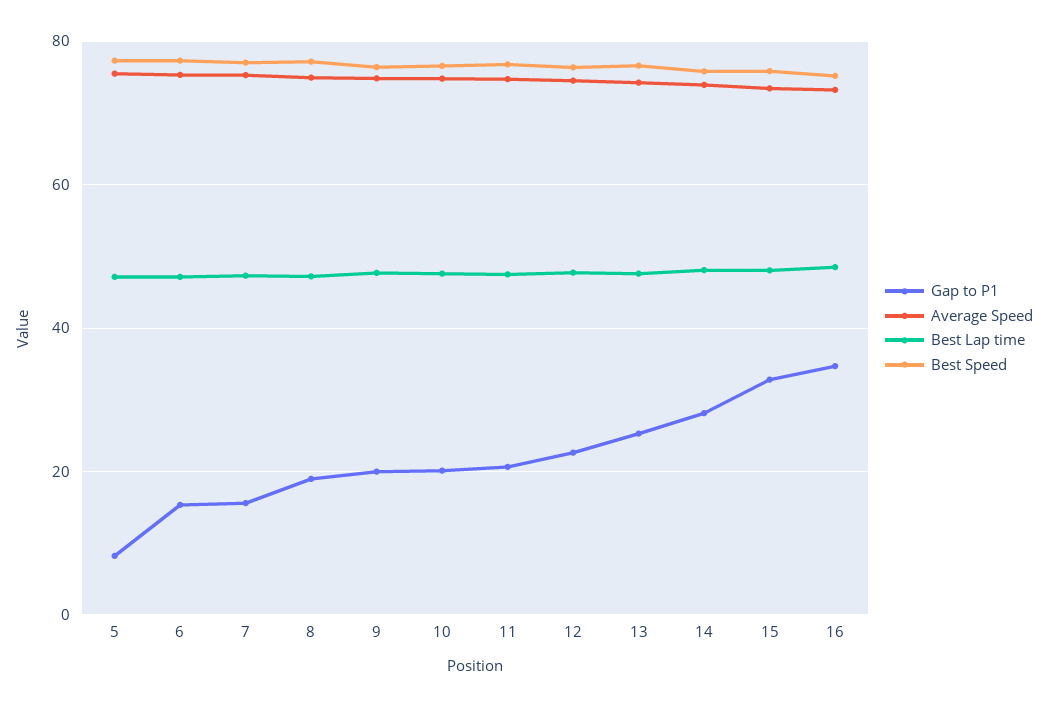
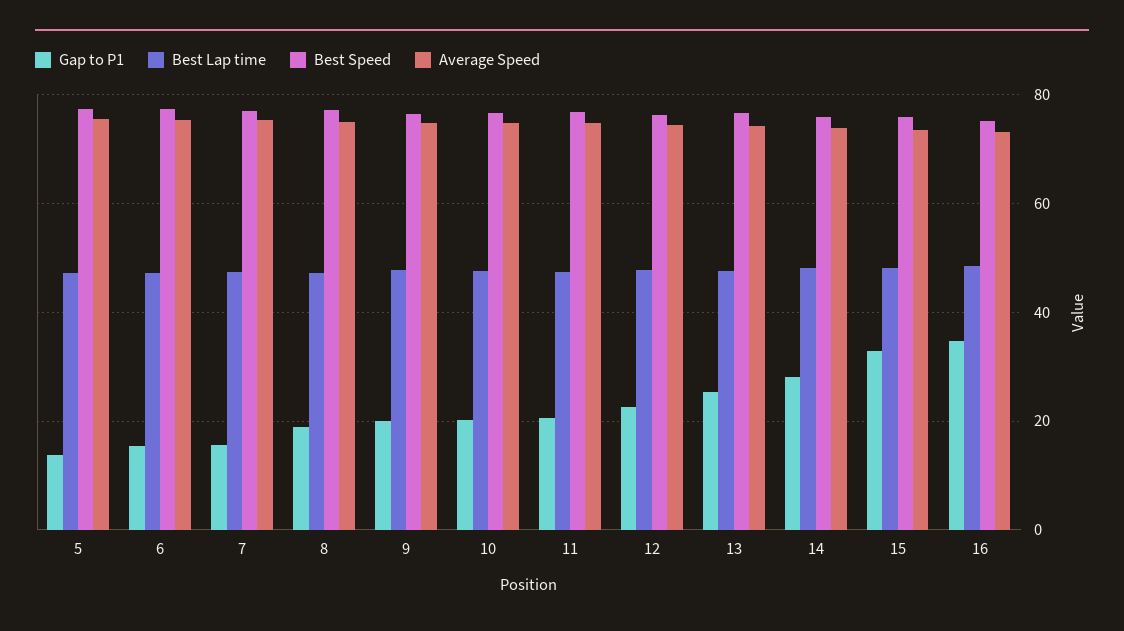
  {
    "Gap to P1": {
-     "5": 8,
+     "5": 14,
      "6": 16,
      "7": 16,
      "8": 18,
      "9": 20,
      "10": 20,
      "11": 20,
      "12": 22,
      "13": 26,
      "14": 28,
      "15": 32,
      "16": 34
    },
    "Average Speed": {
      "5": 76,
      "6": 76,
      "7": 76,
      "8": 74,
      "9": 74,
      "10": 74,
      "11": 74,
      "12": 74,
      "13": 74,
      "14": 74,
      "15": 74,
      "16": 74
    },
    "Best Lap time": {
      "5": 48,
      "6": 48,
      "7": 48,
      "8": 48,
      "9": 48,
      "10": 48,
      "11": 48,
      "12": 48,
      "13": 48,
      "14": 48,
      "15": 48,
      "16": 48
    },
    "Best Speed": {
      "5": 78,
      "6": 78,
      "7": 78,
      "8": 78,
      "9": 76,
      "10": 76,
      "11": 76,
      "12": 76,
      "13": 76,
      "14": 76,
      "15": 76,
      "16": 76
    }
  }

